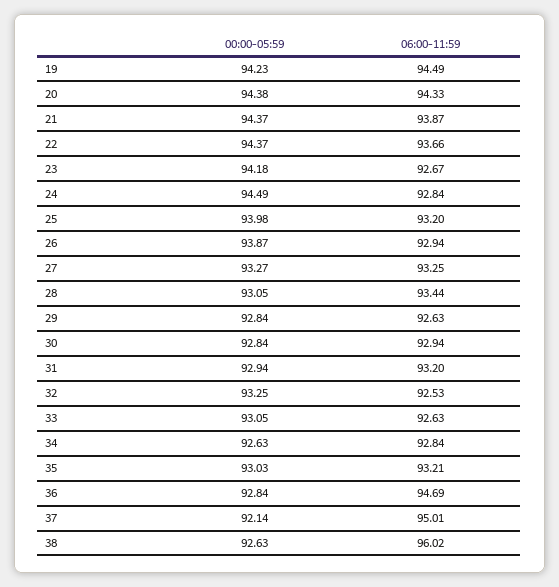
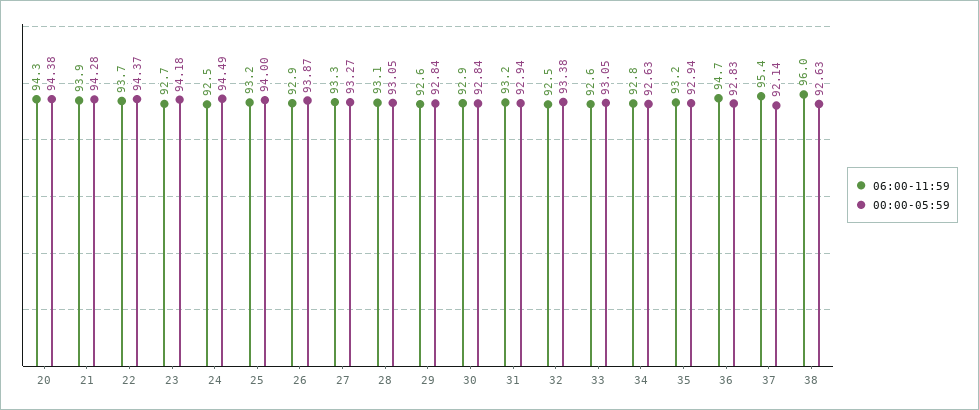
  {
    "00:00-05:59": {
-     "19": 94.23,
      "20": 94.38,
-     "21": 94.37,
+     "21": 94.28,
      "22": 94.37,
      "23": 94.18,
      "24": 94.49,
-     "25": 93.98,
+     "25": 94,
      "26": 93.87,
      "27": 93.27,
      "28": 93.05,
      "29": 92.84,
      "30": 92.84,
      "31": 92.94,
-     "32": 93.25,
+     "32": 93.38,
      "33": 93.05,
      "34": 92.63,
-     "35": 93.03,
+     "35": 92.94,
-     "36": 92.84,
+     "36": 92.83,
      "37": 92.14,
      "38": 92.63
    },
    "06:00-11:59": {
-     "19": 94.49,
      "20": 94.33,
      "21": 93.87,
      "22": 93.66,
      "23": 92.67,
-     "24": 92.84,
+     "24": 92.5,
      "25": 93.2,
      "26": 92.94,
      "27": 93.25,
-     "28": 93.44,
+     "28": 93.1,
      "29": 92.63,
      "30": 92.94,
      "31": 93.2,
      "32": 92.53,
      "33": 92.63,
      "34": 92.84,
      "35": 93.21,
      "36": 94.69,
-     "37": 95.01,
+     "37": 95.4,
      "38": 96.02
    }
  }

